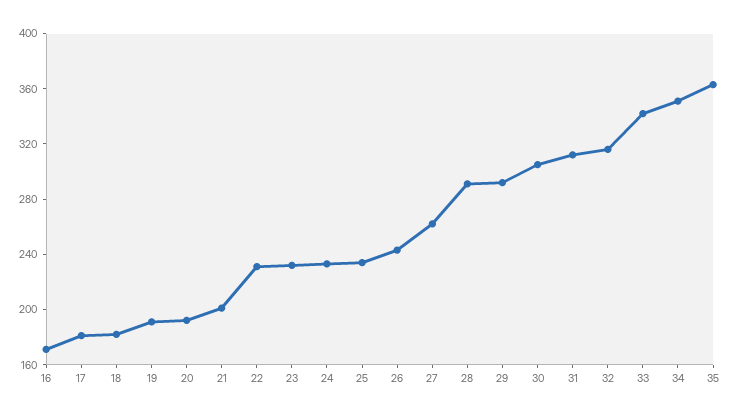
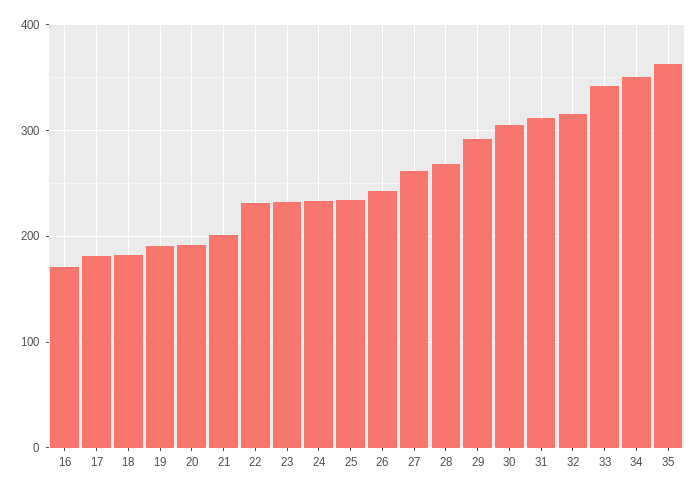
  {
    "16": 170,
    "17": 180,
    "18": 180,
    "19": 190,
    "20": 190,
    "21": 200,
    "22": 230,
    "23": 230,
    "24": 230,
    "25": 230,
    "26": 240,
    "27": 260,
-   "28": 290,
+   "28": 270,
    "29": 290,
    "30": 310,
    "31": 310,
    "32": 320,
    "33": 340,
    "34": 350,
    "35": 360
  }

